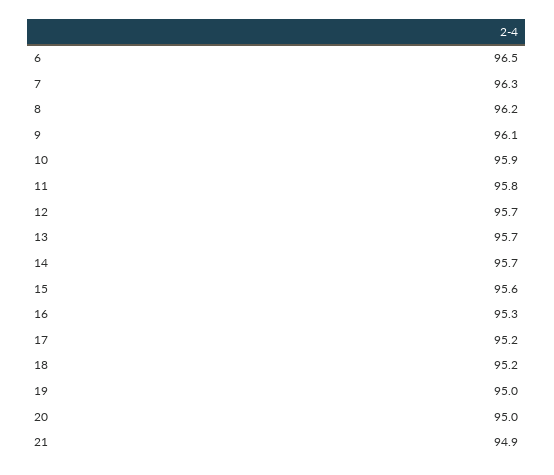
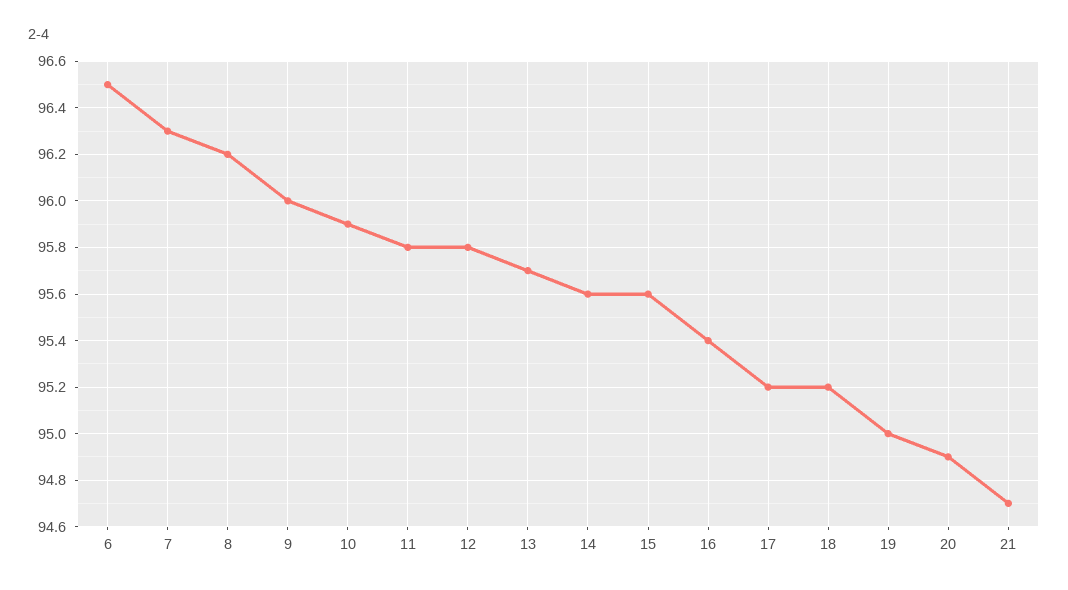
  {
    "6": 96.5,
    "7": 96.3,
    "8": 96.2,
-   "9": 96.1,
+   "9": 96,
    "10": 95.9,
    "11": 95.8,
-   "12": 95.7,
+   "12": 95.8,
    "13": 95.7,
-   "14": 95.7,
+   "14": 95.6,
    "15": 95.6,
-   "16": 95.3,
+   "16": 95.4,
    "17": 95.2,
    "18": 95.2,
    "19": 95,
-   "20": 95,
+   "20": 94.9,
-   "21": 94.9
+   "21": 94.7
  }

